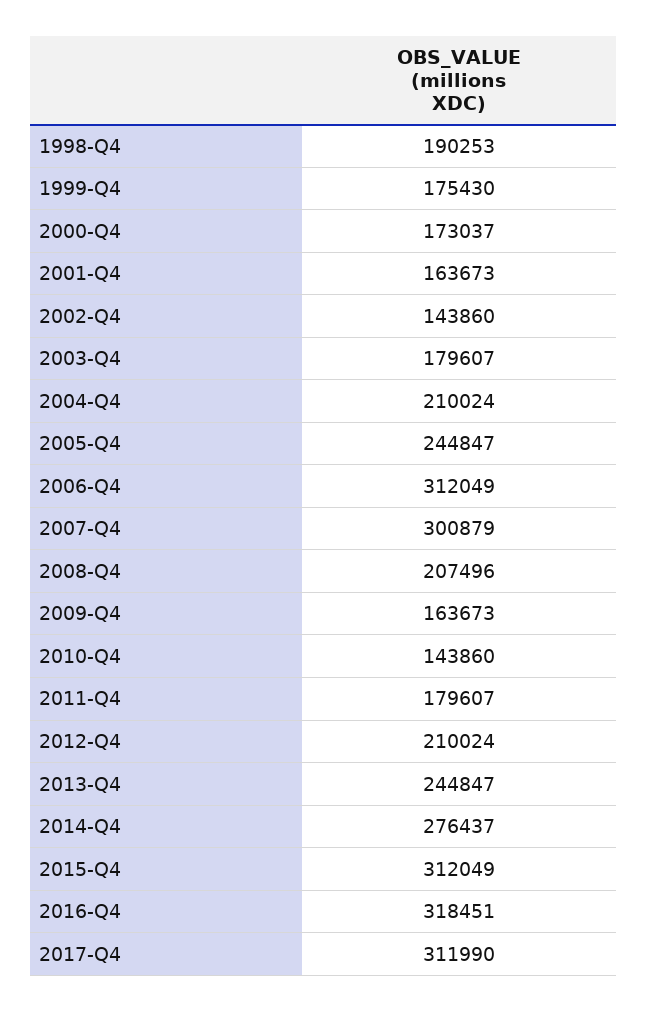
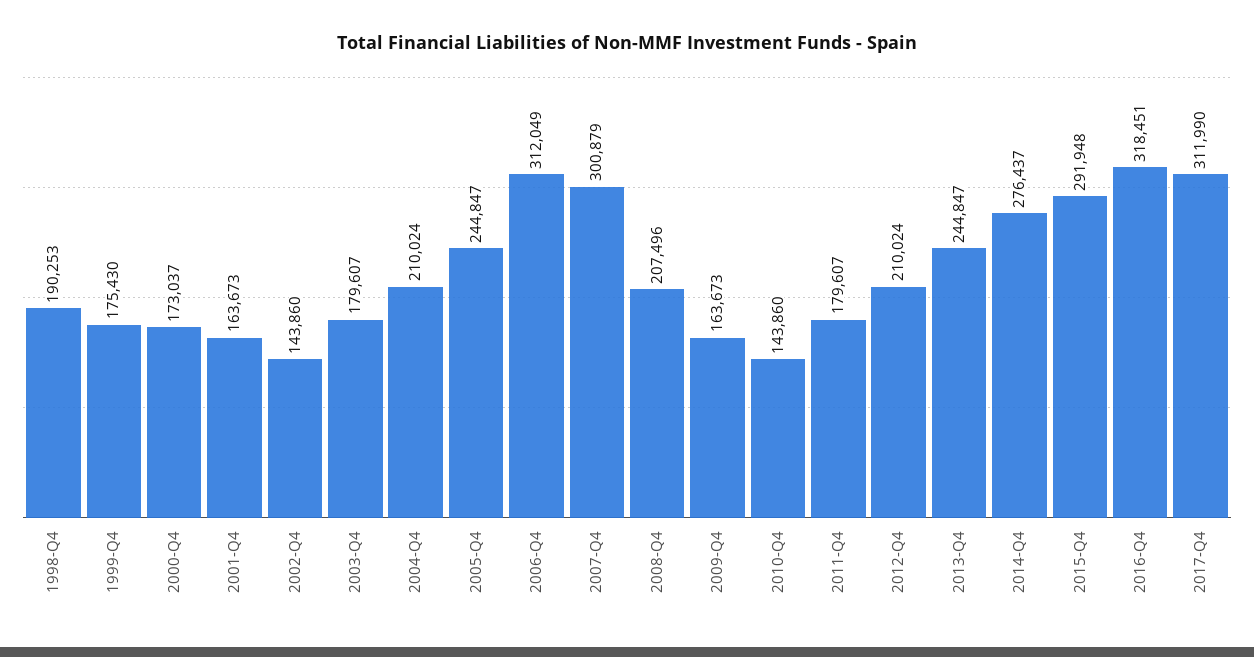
  {
    "1998-Q4": 190253,
    "1999-Q4": 175430,
    "2000-Q4": 173037,
    "2001-Q4": 163673,
    "2002-Q4": 143860,
    "2003-Q4": 179607,
    "2004-Q4": 210024,
    "2005-Q4": 244847,
    "2006-Q4": 312049,
    "2007-Q4": 300879,
    "2008-Q4": 207496,
    "2009-Q4": 163673,
    "2010-Q4": 143860,
    "2011-Q4": 179607,
    "2012-Q4": 210024,
    "2013-Q4": 244847,
    "2014-Q4": 276437,
-   "2015-Q4": 312049,
+   "2015-Q4": 291948,
    "2016-Q4": 318451,
    "2017-Q4": 311990
  }

